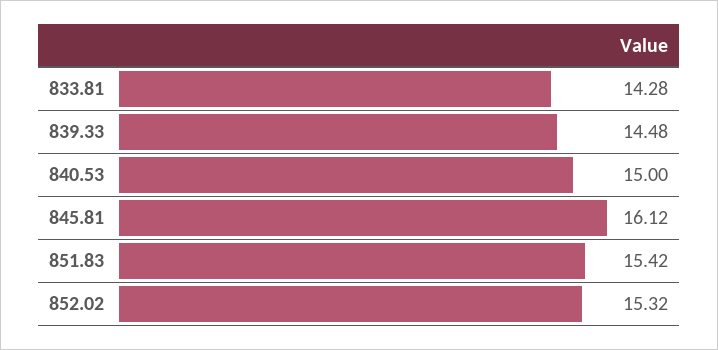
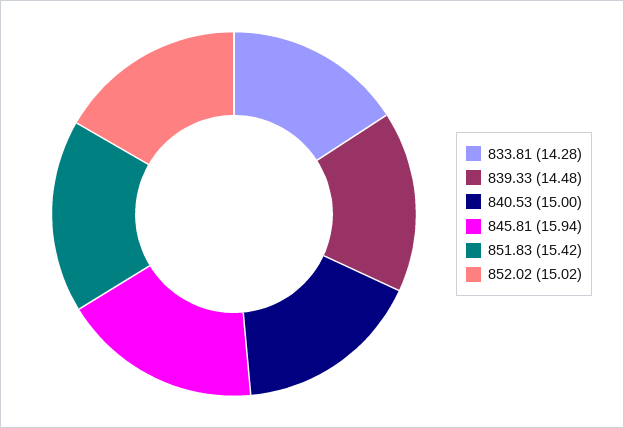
  {
    "833.81": 14.28,
    "839.33": 14.48,
    "840.53": 15,
-   "845.81": 16.12,
+   "845.81": 15.94,
    "851.83": 15.42,
-   "852.02": 15.32
+   "852.02": 15.02
  }

